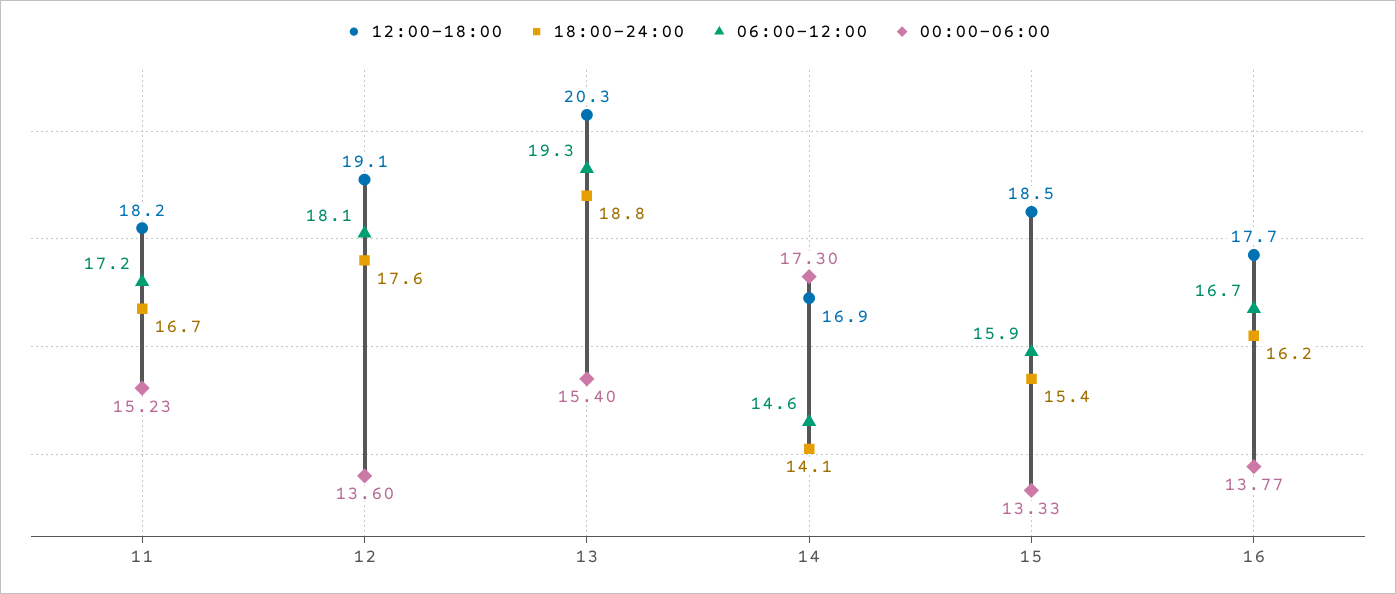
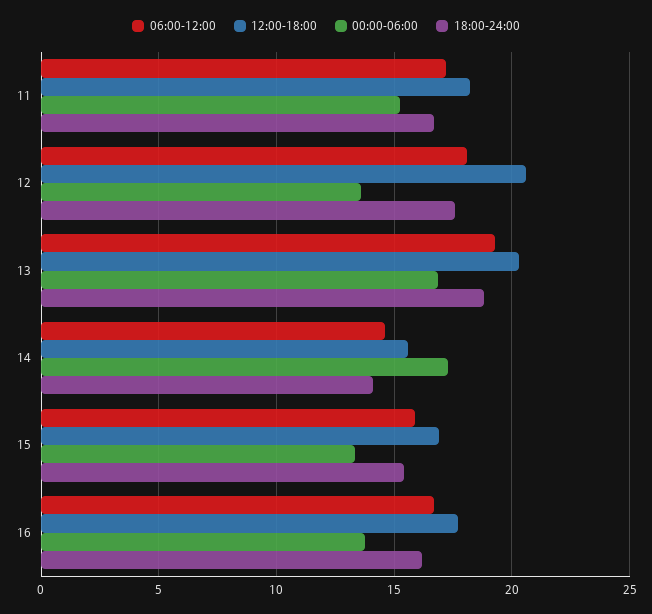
  {
    "12:00-18:00": {
      "11": 18.2,
-     "12": 19.1,
+     "12": 20.5,
      "13": 20.3,
-     "14": 16.9,
+     "14": 15.5,
-     "15": 18.5,
+     "15": 17,
      "16": 17.7
    },
    "18:00-24:00": {
      "11": 16.7,
      "12": 17.6,
      "13": 18.8,
      "14": 14.1,
      "15": 15.4,
      "16": 16.2
    },
    "06:00-12:00": {
      "11": 17.2,
      "12": 18.1,
      "13": 19.3,
      "14": 14.6,
      "15": 15.9,
      "16": 16.7
    },
    "00:00-06:00": {
      "11": 15.23,
      "12": 13.6,
-     "13": 15.4,
+     "13": 17,
      "14": 17.3,
      "15": 13.33,
      "16": 13.77
    }
  }

